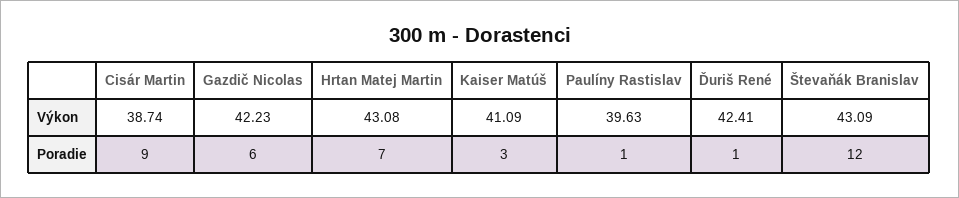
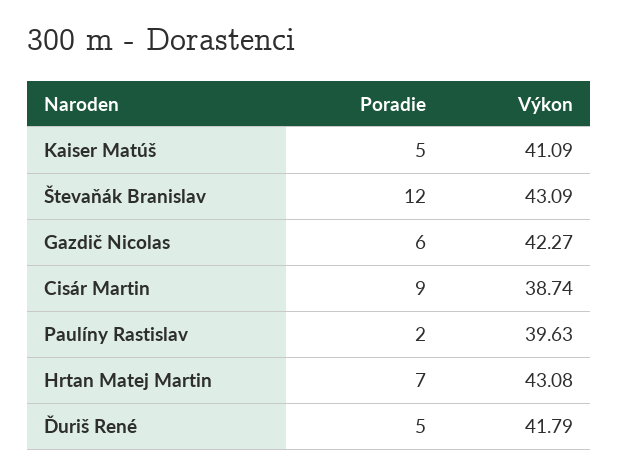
  {
    "Cisár Martin": {
      "Výkon": 38.74,
      "Poradie": 9
    },
    "Gazdič Nicolas": {
-     "Výkon": 42.23,
+     "Výkon": 42.27,
      "Poradie": 6
    },
    "Hrtan Matej Martin": {
      "Výkon": 43.08,
      "Poradie": 7
    },
    "Kaiser Matúš": {
      "Výkon": 41.09,
-     "Poradie": 3
+     "Poradie": 5
    },
    "Paulíny Rastislav": {
      "Výkon": 39.63,
-     "Poradie": 1
+     "Poradie": 2
    },
    "Ďuriš René": {
-     "Výkon": 42.41,
+     "Výkon": 41.79,
-     "Poradie": 1
+     "Poradie": 5
    },
    "Števaňák Branislav": {
      "Výkon": 43.09,
      "Poradie": 12
    }
  }

